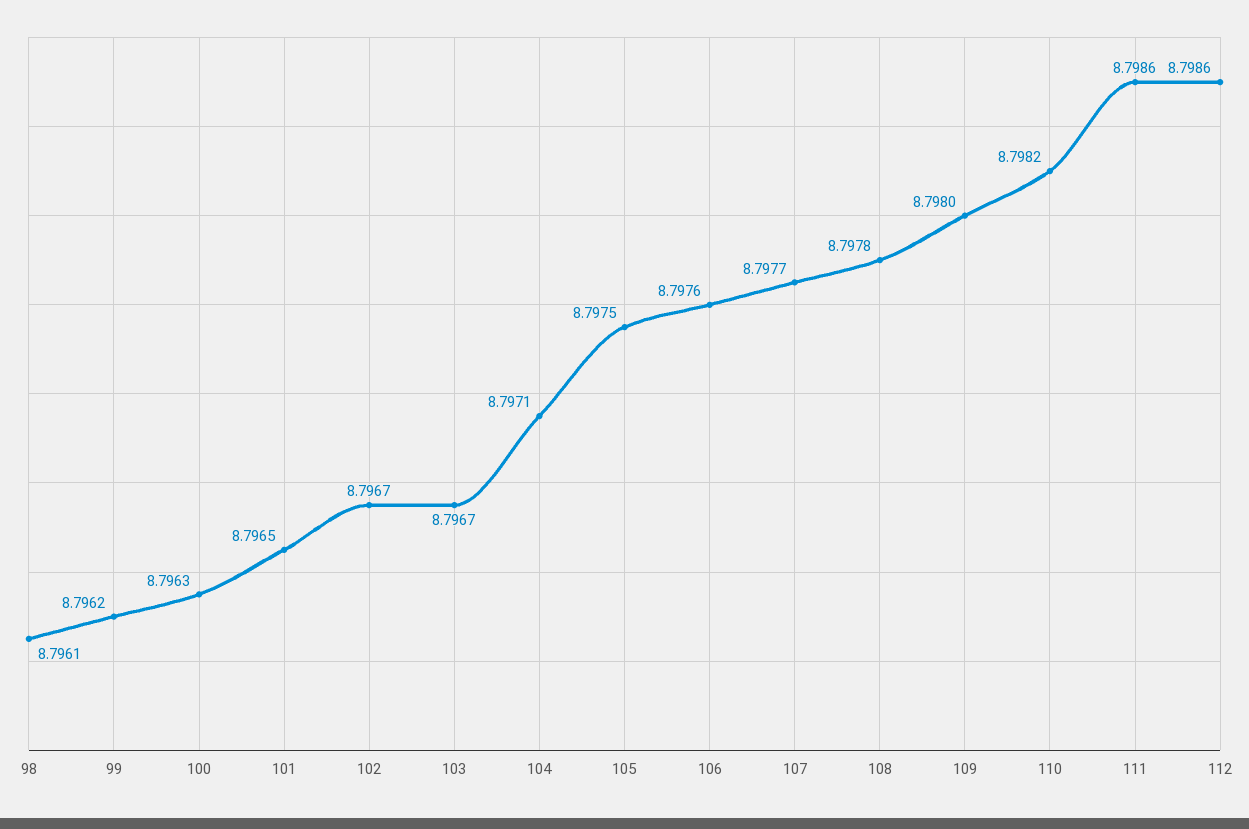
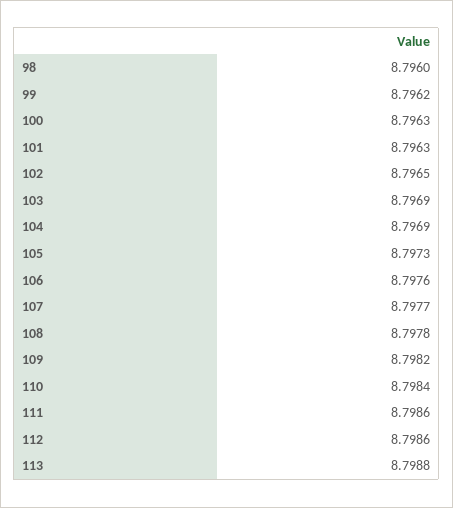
  {
-   "98": 8.7961,
+   "98": 8.796,
    "99": 8.7962,
    "100": 8.7963,
-   "101": 8.7965,
+   "101": 8.7963,
-   "102": 8.7967,
+   "102": 8.7965,
-   "103": 8.7967,
+   "103": 8.7969,
-   "104": 8.7971,
+   "104": 8.7969,
-   "105": 8.7975,
+   "105": 8.7973,
    "106": 8.7976,
    "107": 8.7977,
    "108": 8.7978,
-   "109": 8.798,
+   "109": 8.7982,
-   "110": 8.7982,
+   "110": 8.7984,
    "111": 8.7986,
-   "112": 8.7986
+   "112": 8.7986,
+   "113": 8.7988
  }

